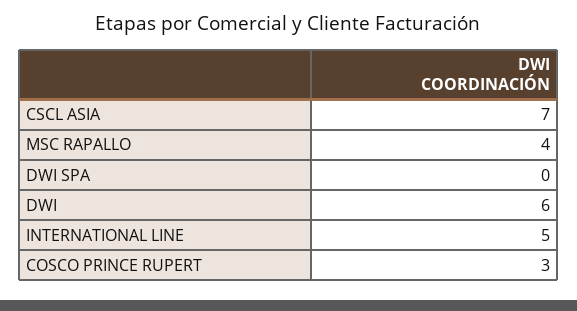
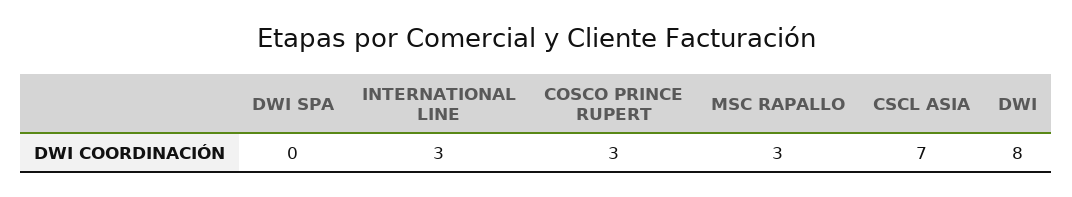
  {
    "CSCL ASIA": 7,
-   "MSC RAPALLO": 4,
+   "MSC RAPALLO": 3,
    "DWI SPA": 0,
-   "DWI": 6,
+   "DWI": 8,
-   "INTERNATIONAL LINE": 5,
+   "INTERNATIONAL LINE": 3,
    "COSCO PRINCE RUPERT": 3
  }

